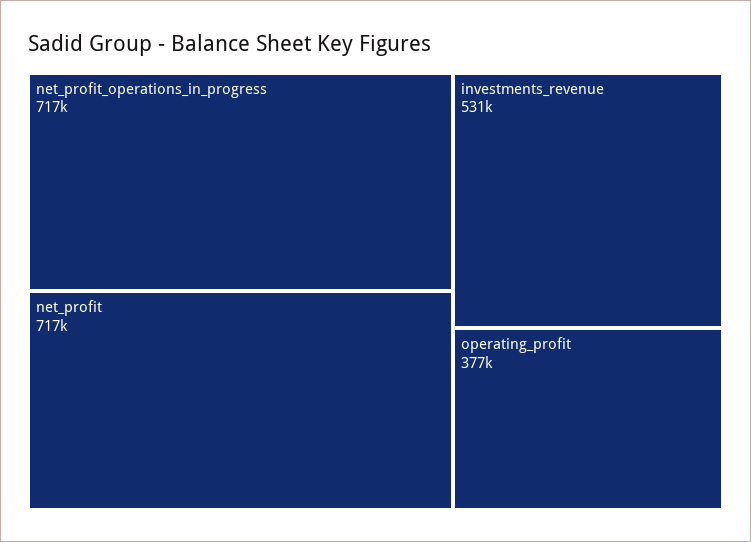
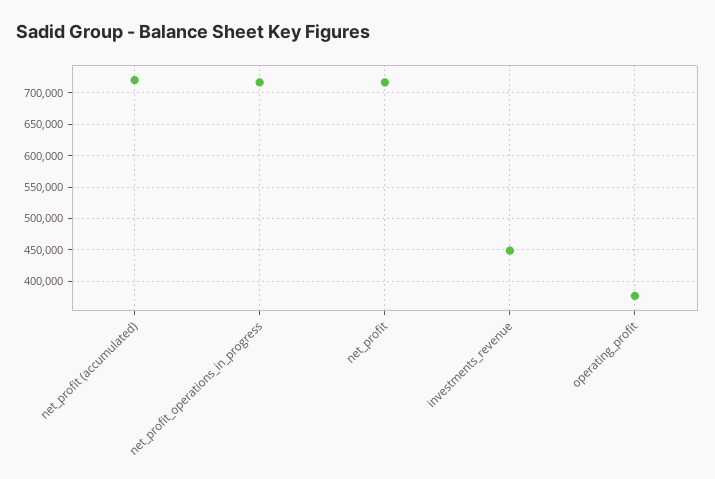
  {
    "net_profit_operations_in_progress": 717000,
    "net_profit": 717000,
-   "investments_revenue": 531000,
+   "investments_revenue": 450000,
-   "operating_profit": 377000
+   "operating_profit": 377000,
+   "net_profit (accumulated)": 720000
  }

